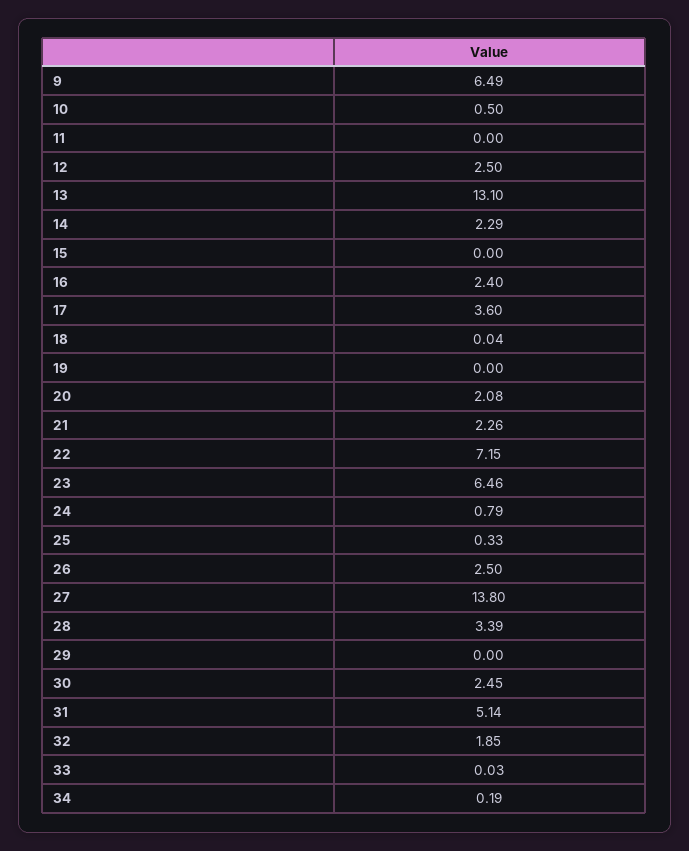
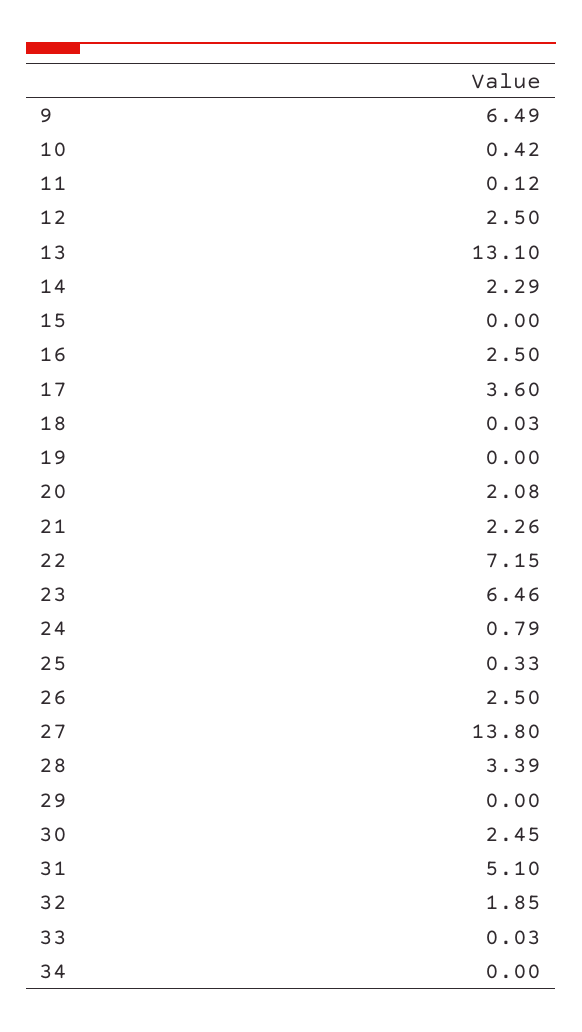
  {
    "9": 6.49,
-   "10": 0.5,
+   "10": 0.42,
-   "11": 0,
+   "11": 0.12,
    "12": 2.5,
    "13": 13.1,
    "14": 2.29,
    "15": 0,
-   "16": 2.4,
+   "16": 2.5,
    "17": 3.6,
-   "18": 0.04,
+   "18": 0.03,
    "19": 0,
    "20": 2.08,
    "21": 2.26,
    "22": 7.15,
    "23": 6.46,
    "24": 0.79,
    "25": 0.33,
    "26": 2.5,
    "27": 13.8,
    "28": 3.39,
    "29": 0,
    "30": 2.45,
-   "31": 5.14,
+   "31": 5.1,
    "32": 1.85,
    "33": 0.03,
-   "34": 0.19
+   "34": 0
  }

